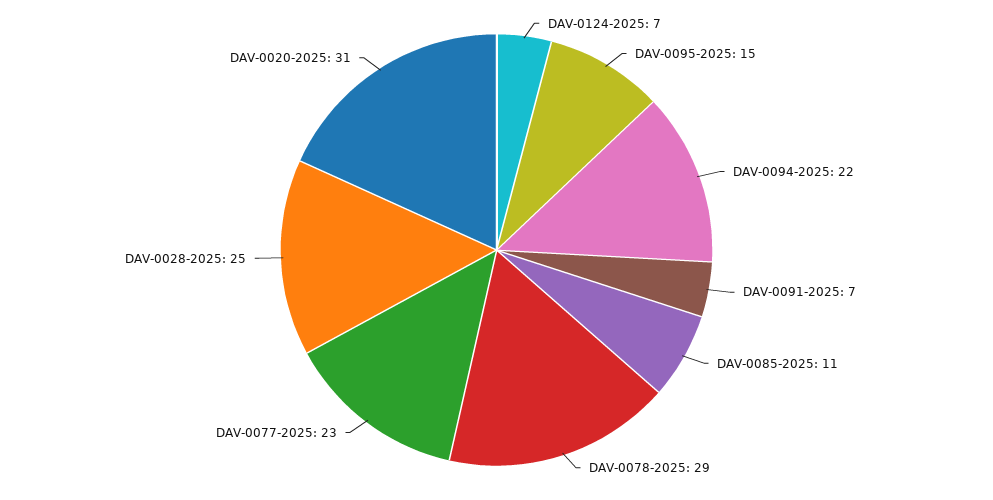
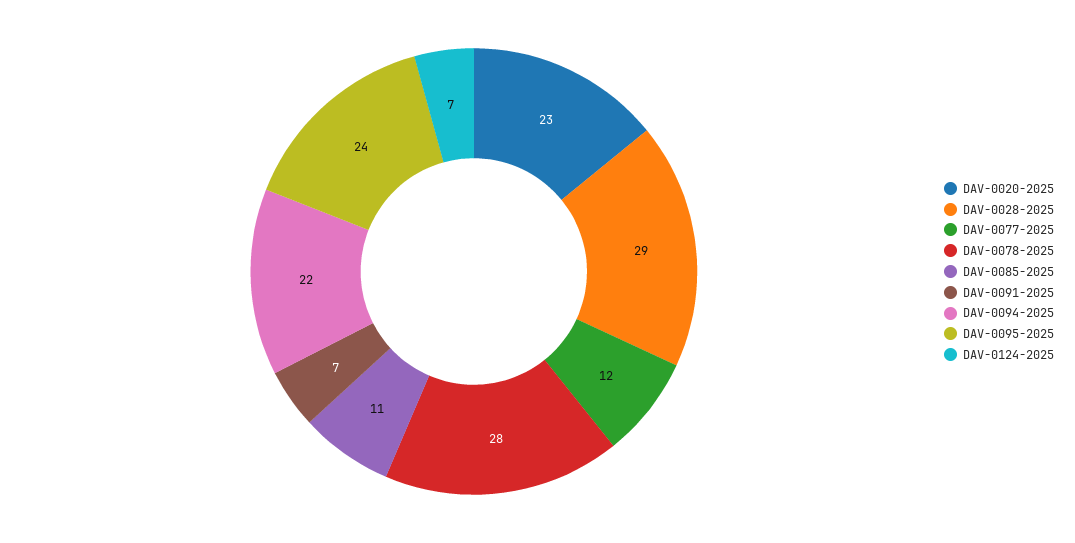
  {
    "DAV-0124-2025": 7,
-   "DAV-0095-2025": 15,
+   "DAV-0095-2025": 24,
    "DAV-0094-2025": 22,
    "DAV-0091-2025": 7,
    "DAV-0085-2025": 11,
-   "DAV-0078-2025": 29,
+   "DAV-0078-2025": 28,
-   "DAV-0077-2025": 23,
+   "DAV-0077-2025": 12,
-   "DAV-0028-2025": 25,
+   "DAV-0028-2025": 29,
-   "DAV-0020-2025": 31
+   "DAV-0020-2025": 23
  }

